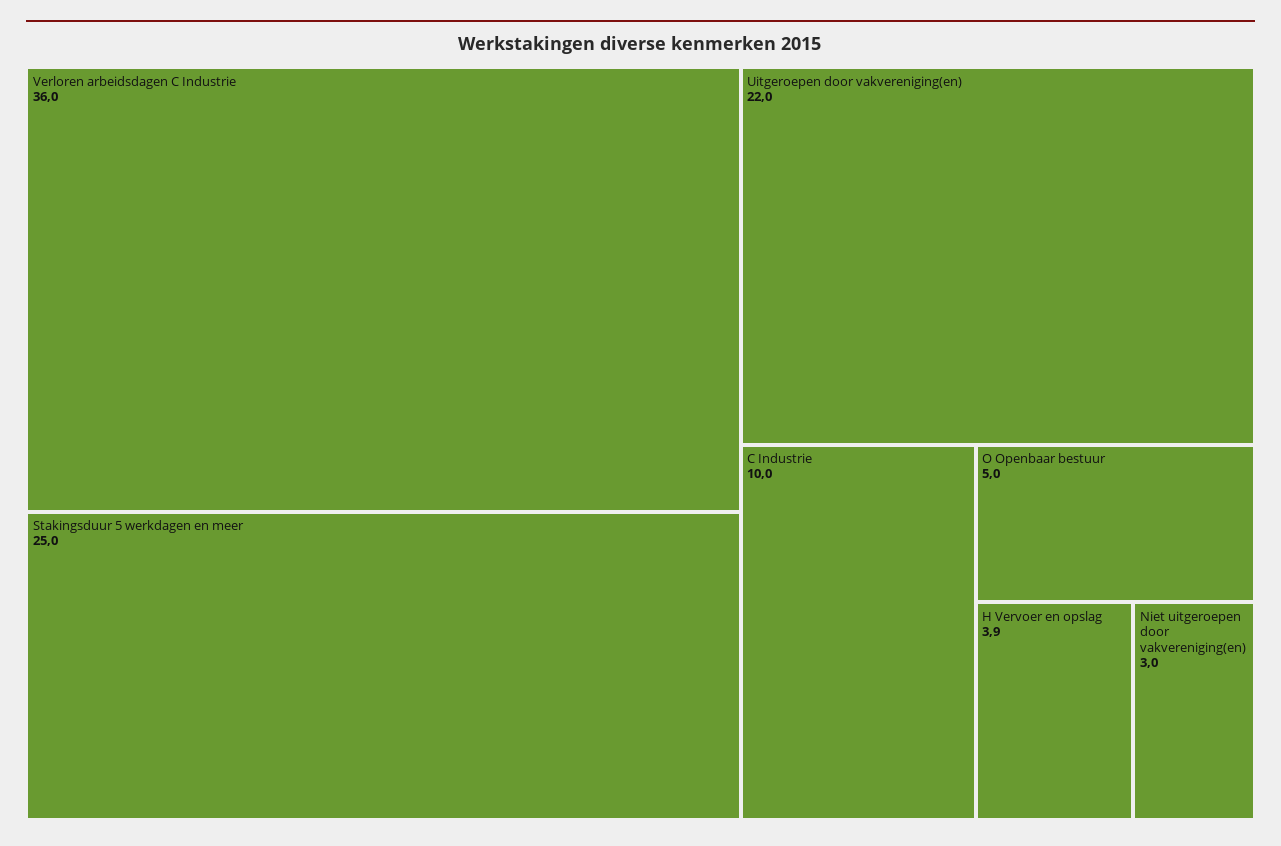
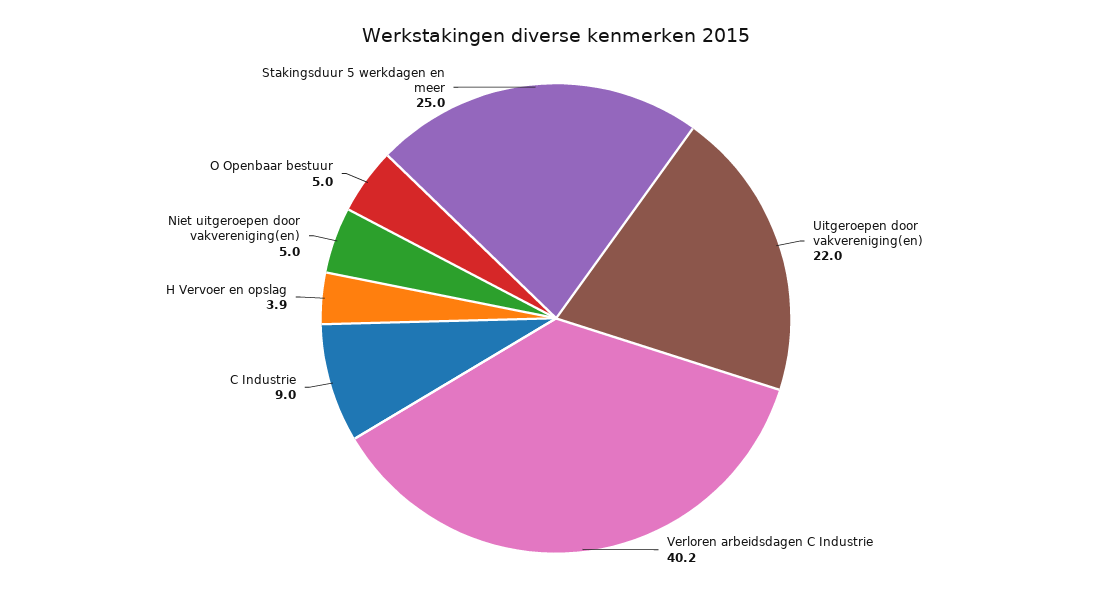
  {
-   "Verloren arbeidsdagen C Industrie": 36,
+   "Verloren arbeidsdagen C Industrie": 40.2,
    "Stakingsduur 5 werkdagen en meer": 25,
    "Uitgeroepen door vakvereniging(en)": 22,
-   "C Industrie": 10,
+   "C Industrie": 9,
    "O Openbaar bestuur": 5,
    "H Vervoer en opslag": 3.9,
-   "Niet uitgeroepen door vakvereniging(en)": 3
+   "Niet uitgeroepen door vakvereniging(en)": 5
  }

